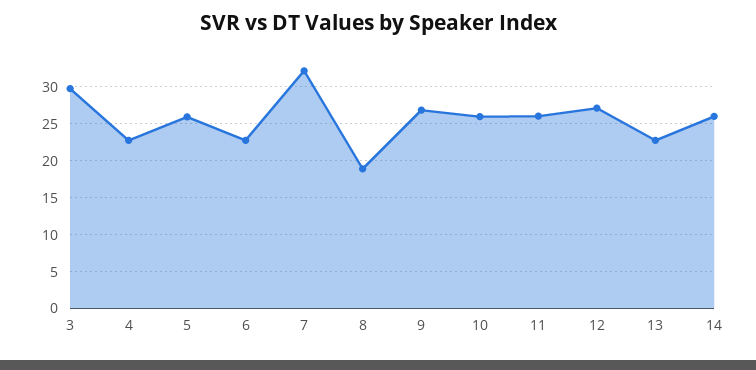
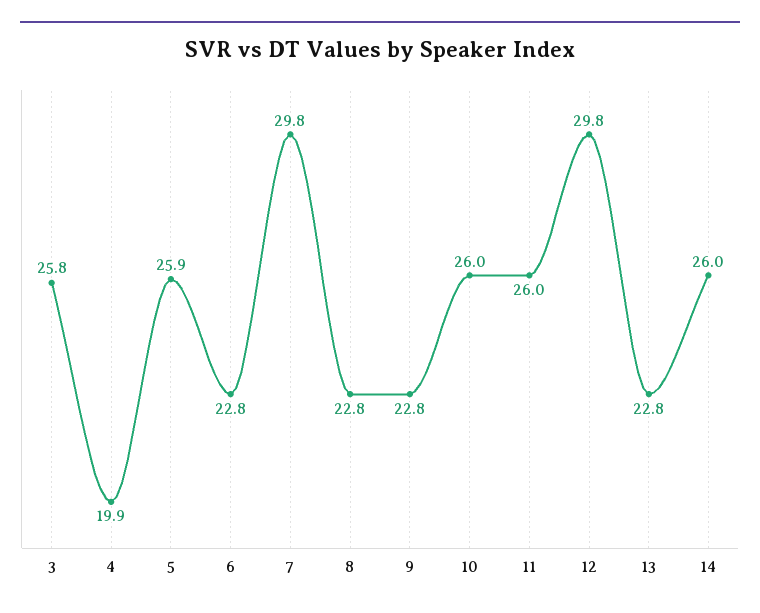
  {
-   "3": 30,
+   "3": 25.8,
-   "4": 23,
+   "4": 19.9,
    "5": 25.9,
    "6": 22.8,
-   "7": 32,
+   "7": 29.8,
-   "8": 19,
+   "8": 22.8,
-   "9": 27,
+   "9": 22.8,
    "10": 26,
    "11": 26,
-   "12": 27,
+   "12": 29.8,
    "13": 22.8,
    "14": 26
  }

